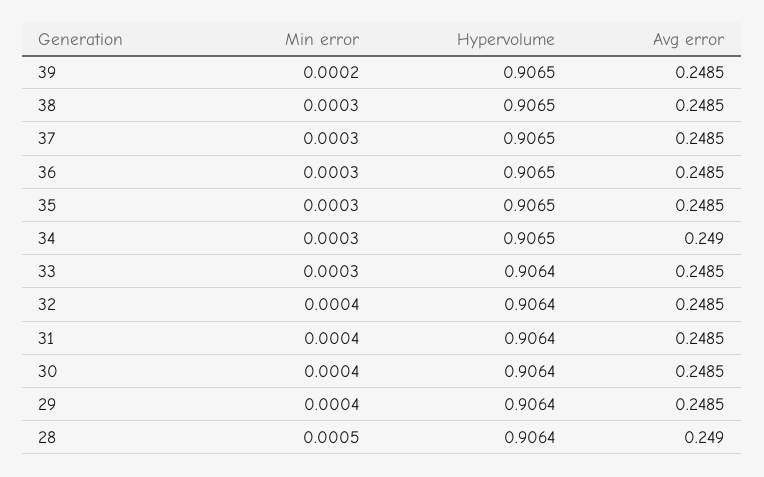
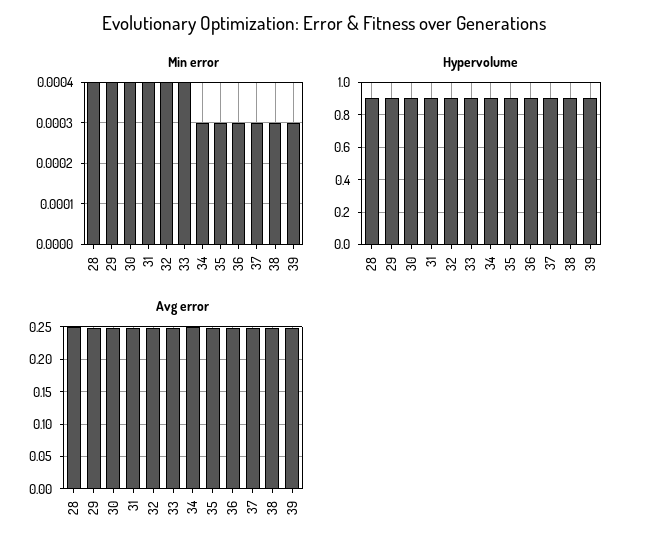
  {
    "Min error": {
-     "39": 0.0002,
+     "39": 0.0003,
      "38": 0.0003,
      "37": 0.0003,
      "36": 0.0003,
      "35": 0.0003,
      "34": 0.0003,
-     "33": 0.0003,
+     "33": 0.0004,
      "32": 0.0004,
      "31": 0.0004,
      "30": 0.0004,
      "29": 0.0004,
-     "28": 0.0005
+     "28": 0.0004
    },
    "Hypervolume": {
      "39": 0.9065,
      "38": 0.9065,
      "37": 0.9065,
      "36": 0.9065,
      "35": 0.9065,
      "34": 0.9065,
      "33": 0.9064,
      "32": 0.9064,
      "31": 0.9064,
      "30": 0.9064,
      "29": 0.9064,
      "28": 0.9064
    },
    "Avg error": {
      "39": 0.2485,
      "38": 0.2485,
      "37": 0.2485,
      "36": 0.2485,
      "35": 0.2485,
      "34": 0.249,
      "33": 0.2485,
      "32": 0.2485,
      "31": 0.2485,
      "30": 0.2485,
      "29": 0.2485,
      "28": 0.249
    }
  }

